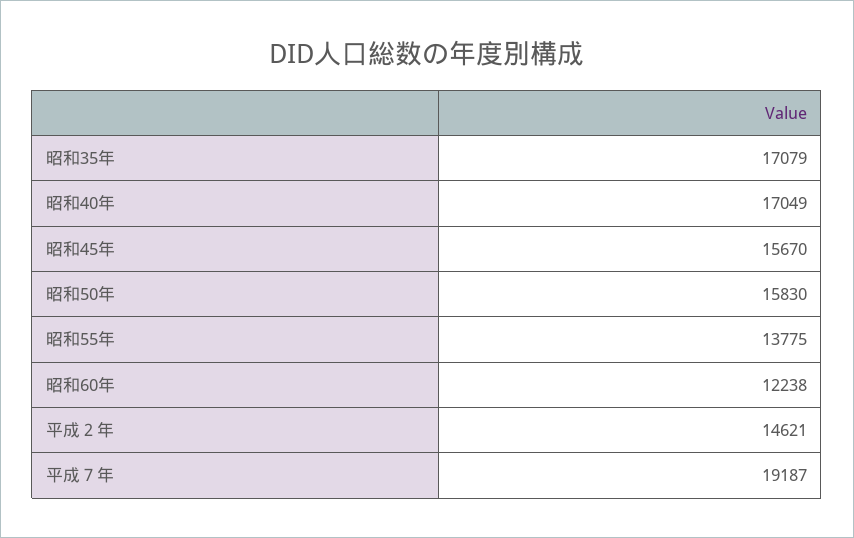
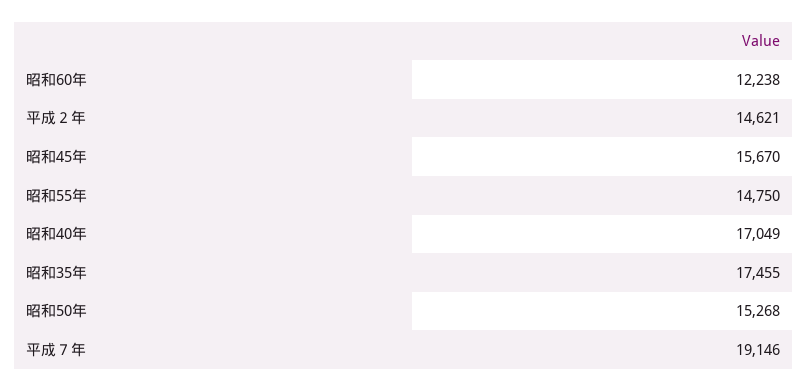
  {
-   "昭和35年": 17079,
+   "昭和35年": 17455,
    "昭和40年": 17049,
    "昭和45年": 15670,
-   "昭和50年": 15830,
+   "昭和50年": 15268,
-   "昭和55年": 13775,
+   "昭和55年": 14750,
    "昭和60年": 12238,
    "平成２年": 14621,
-   "平成７年": 19187
+   "平成７年": 19146
  }

